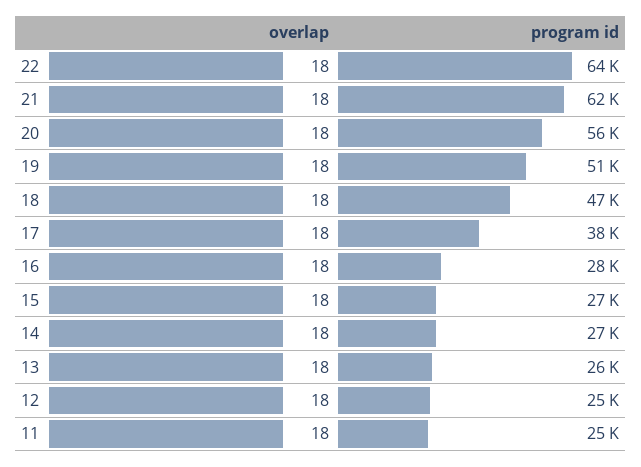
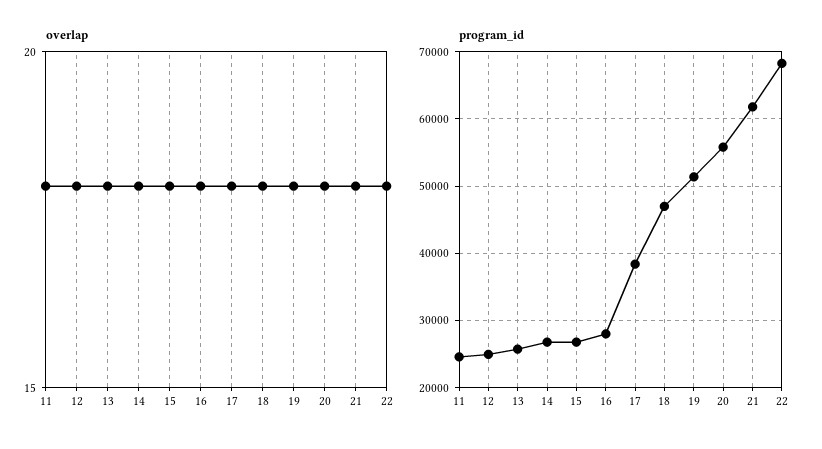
  {
    "overlap": {
      "22": 18,
      "21": 18,
      "20": 18,
      "19": 18,
      "18": 18,
      "17": 18,
      "16": 18,
      "15": 18,
      "14": 18,
      "13": 18,
      "12": 18,
      "11": 18
    },
    "program id": {
-     "22": 64000,
+     "22": 68000,
      "21": 62000,
      "20": 56000,
      "19": 51000,
      "18": 47000,
      "17": 38000,
      "16": 28000,
      "15": 27000,
      "14": 27000,
      "13": 26000,
      "12": 25000,
      "11": 25000
    }
  }

